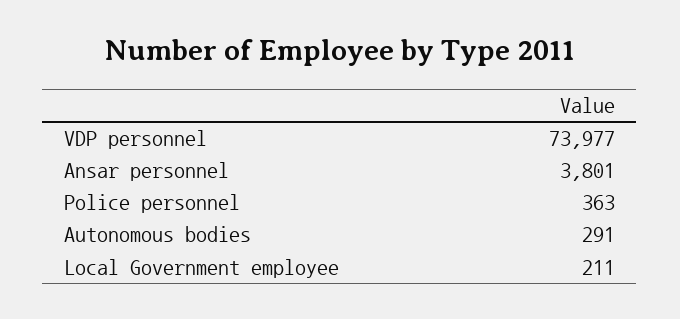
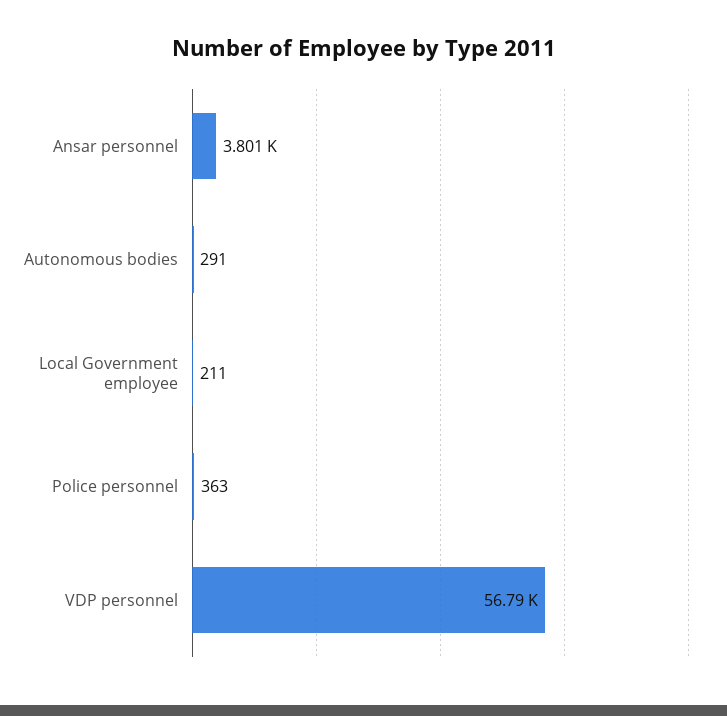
  {
-   "VDP personnel": 73977,
+   "VDP personnel": 56790,
    "Ansar personnel": 3801,
    "Police personnel": 363,
    "Autonomous bodies": 291,
    "Local Government employee": 211
  }

